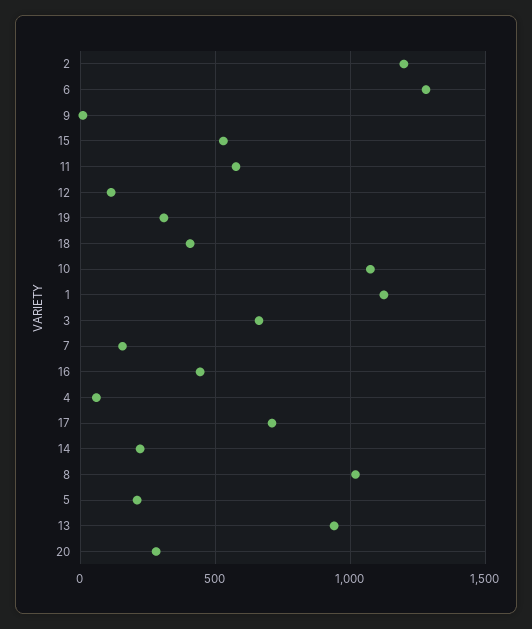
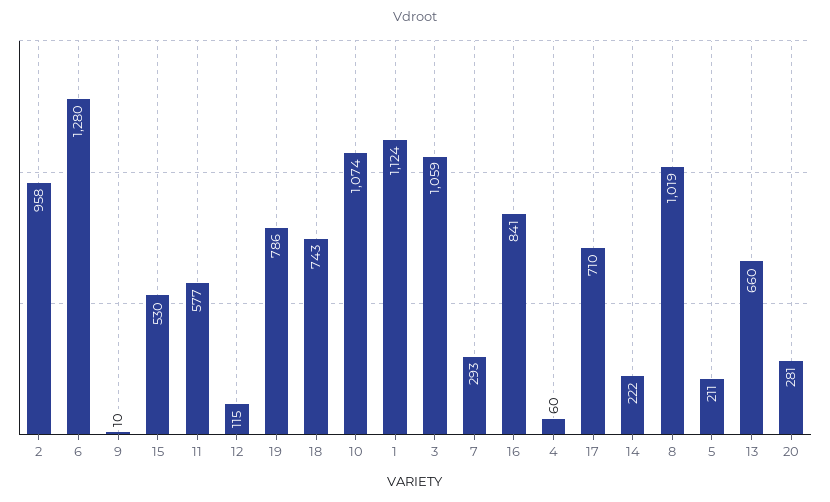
  {
-   "2": 1200,
+   "2": 958,
    "6": 1280,
    "9": 10,
    "15": 530,
    "11": 577,
    "12": 115,
-   "19": 300,
+   "19": 786,
-   "18": 400,
+   "18": 743,
    "10": 1074,
    "1": 1124,
-   "3": 650,
+   "3": 1059,
-   "7": 150,
+   "7": 293,
-   "16": 450,
+   "16": 841,
    "4": 60,
    "17": 710,
    "14": 222,
    "8": 1019,
    "5": 211,
-   "13": 950,
+   "13": 660,
    "20": 281
  }

